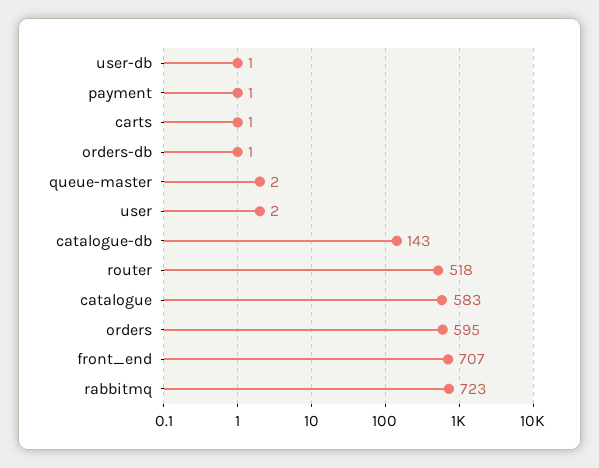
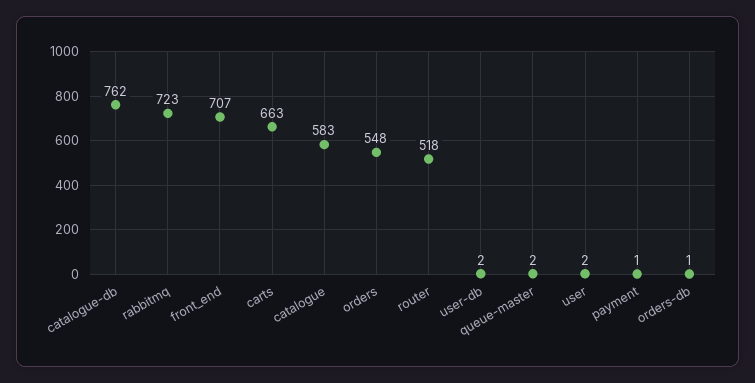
  {
-   "user-db": 1,
+   "user-db": 2,
    "payment": 1,
-   "carts": 1,
+   "carts": 663,
    "orders-db": 1,
    "queue-master": 2,
    "user": 2,
-   "catalogue-db": 143,
+   "catalogue-db": 762,
    "router": 518,
    "catalogue": 583,
-   "orders": 595,
+   "orders": 548,
    "front_end": 707,
    "rabbitmq": 723
  }

